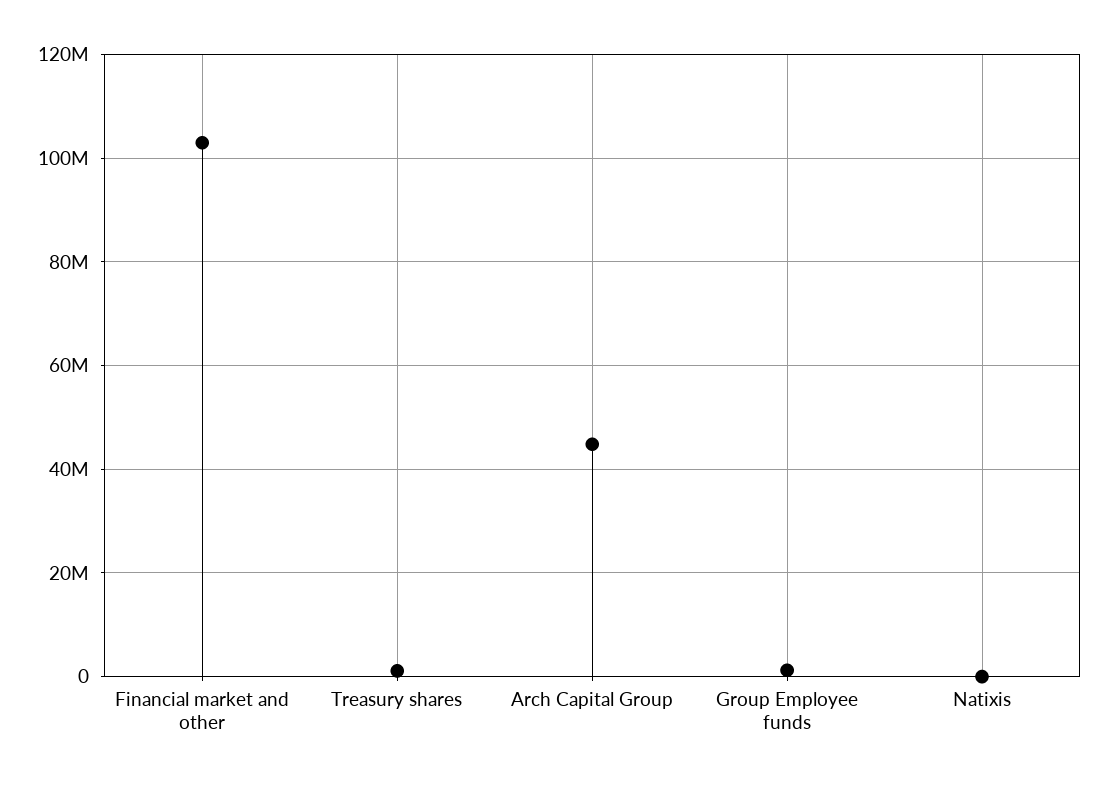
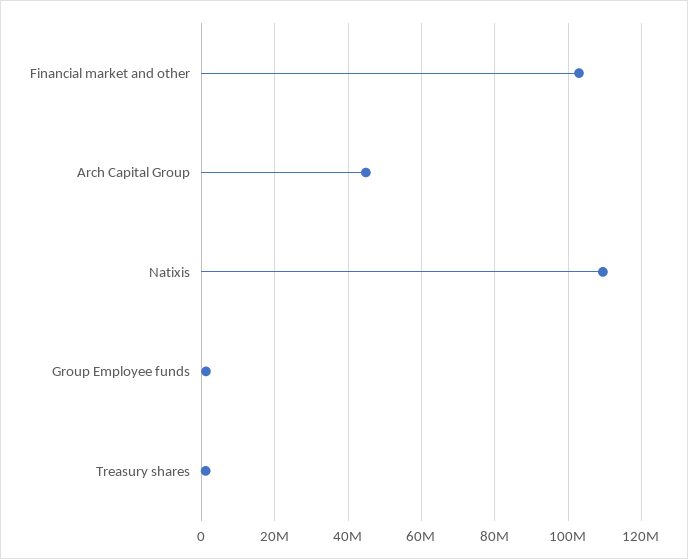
  {
    "Financial market and other": 102000000,
    "Treasury shares": 2000000,
    "Arch Capital Group": 44000000,
    "Group Employee funds": 2000000,
-   "Natixis": 0
+   "Natixis": 110000000
  }

